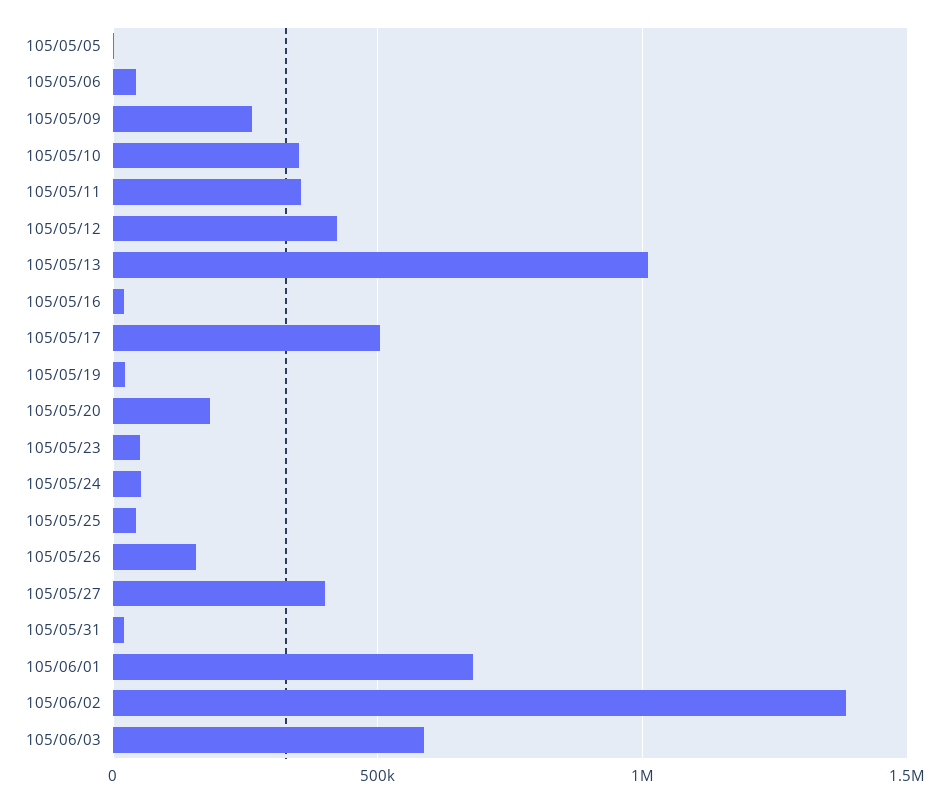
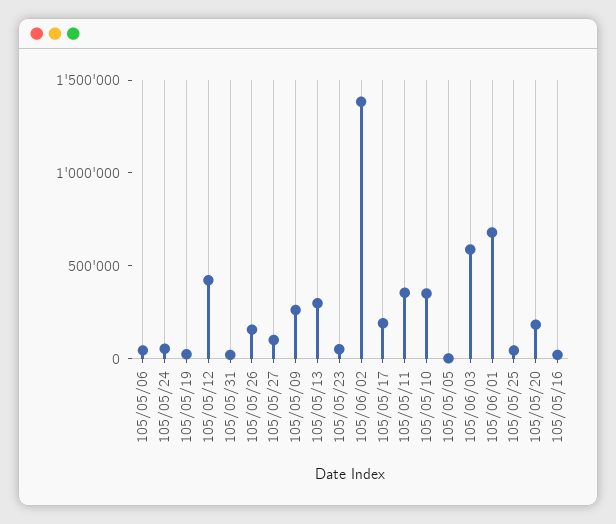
  {
    "105/05/05": 0,
    "105/05/06": 50000,
    "105/05/09": 250000,
    "105/05/10": 350000,
    "105/05/11": 350000,
    "105/05/12": 400000,
-   "105/05/13": 1000000,
+   "105/05/13": 300000,
    "105/05/16": 0,
-   "105/05/17": 500000,
+   "105/05/17": 200000,
    "105/05/19": 0,
    "105/05/20": 200000,
    "105/05/23": 50000,
    "105/05/24": 50000,
    "105/05/25": 50000,
    "105/05/26": 150000,
-   "105/05/27": 400000,
+   "105/05/27": 100000,
    "105/05/31": 0,
    "105/06/01": 700000,
    "105/06/02": 1400000,
    "105/06/03": 600000
  }

